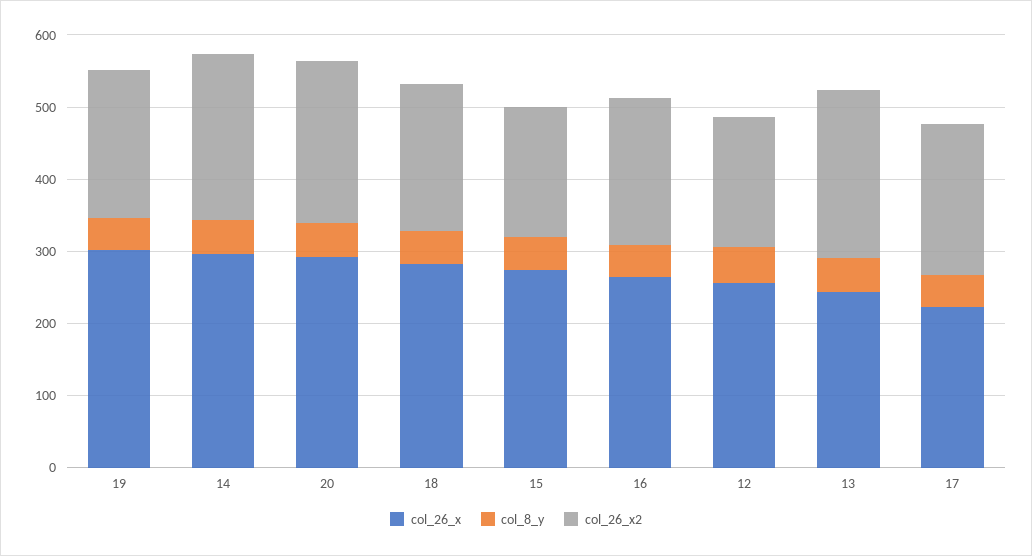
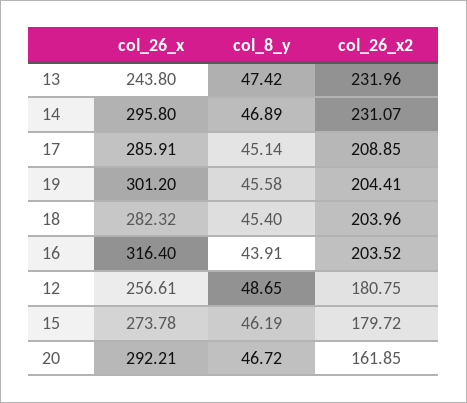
  {
    "col_26_x": {
      "19": 301.2,
      "14": 295.8,
      "20": 292.21,
      "18": 282.32,
      "15": 273.78,
-     "16": 260,
+     "16": 316.4,
      "12": 256.61,
      "13": 243.8,
-     "17": 220
+     "17": 285.91
    },
    "col_8_y": {
      "19": 45.58,
      "14": 46.89,
      "20": 46.72,
      "18": 45.4,
      "15": 46.19,
      "16": 43.91,
      "12": 48.65,
      "13": 47.42,
      "17": 45.14
    },
    "col_26_x2": {
      "19": 204.41,
      "14": 231.07,
-     "20": 220,
+     "20": 161.85,
      "18": 203.96,
      "15": 179.72,
      "16": 203.52,
      "12": 180.75,
      "13": 231.96,
      "17": 208.85
    }
  }

